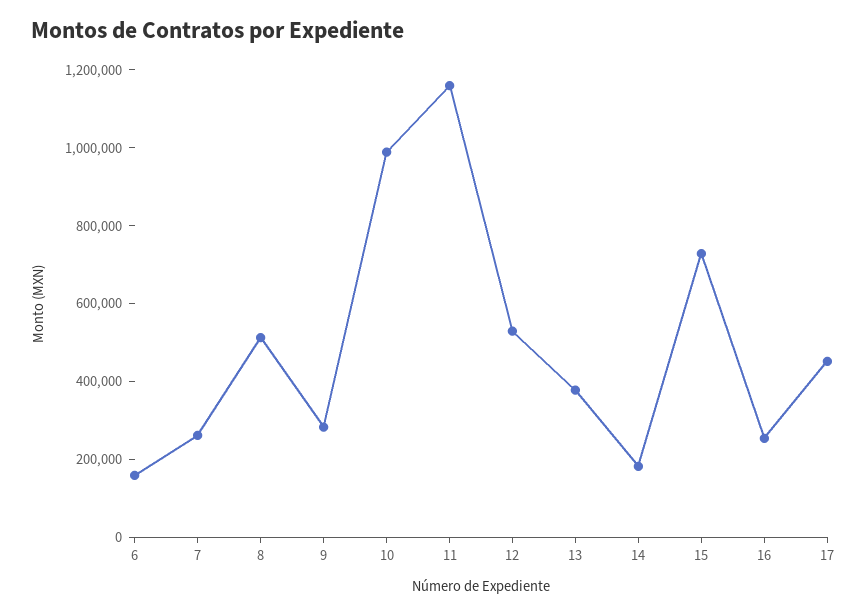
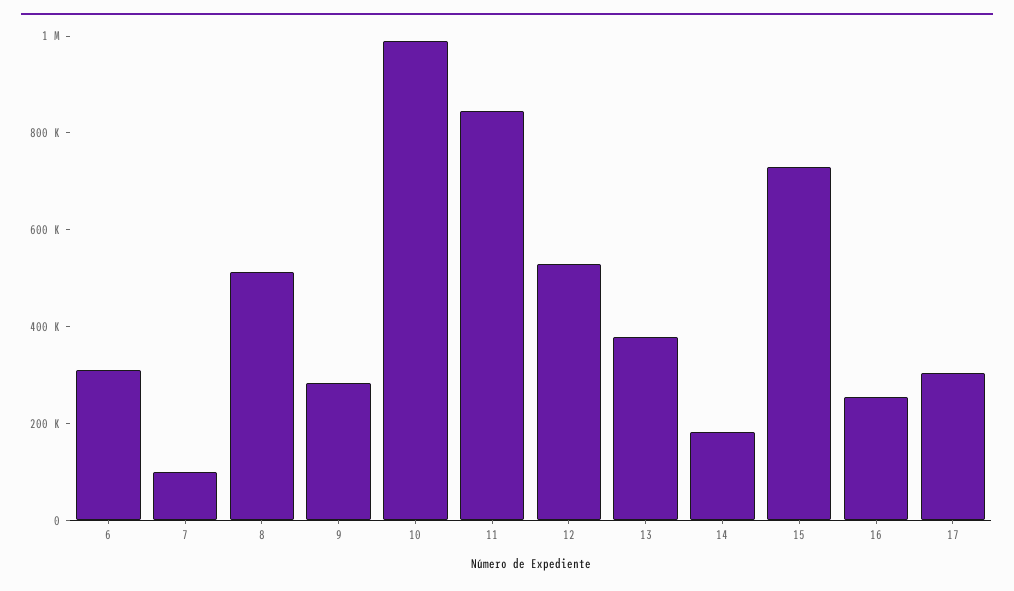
  {
-   "6": 150000,
+   "6": 300000,
-   "7": 250000,
+   "7": 100000,
    "8": 500000,
    "9": 300000,
    "10": 1000000,
-   "11": 1150000,
+   "11": 850000,
    "12": 550000,
    "13": 400000,
    "14": 200000,
    "15": 750000,
    "16": 250000,
-   "17": 450000
+   "17": 300000
  }

